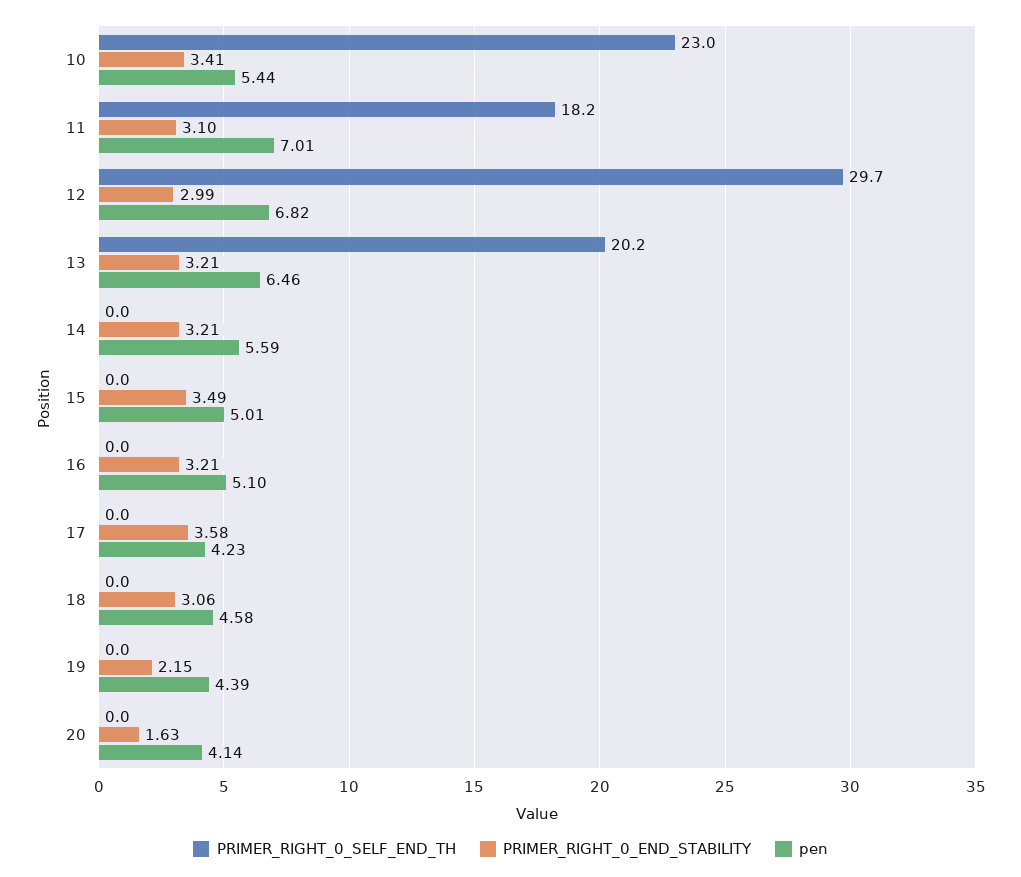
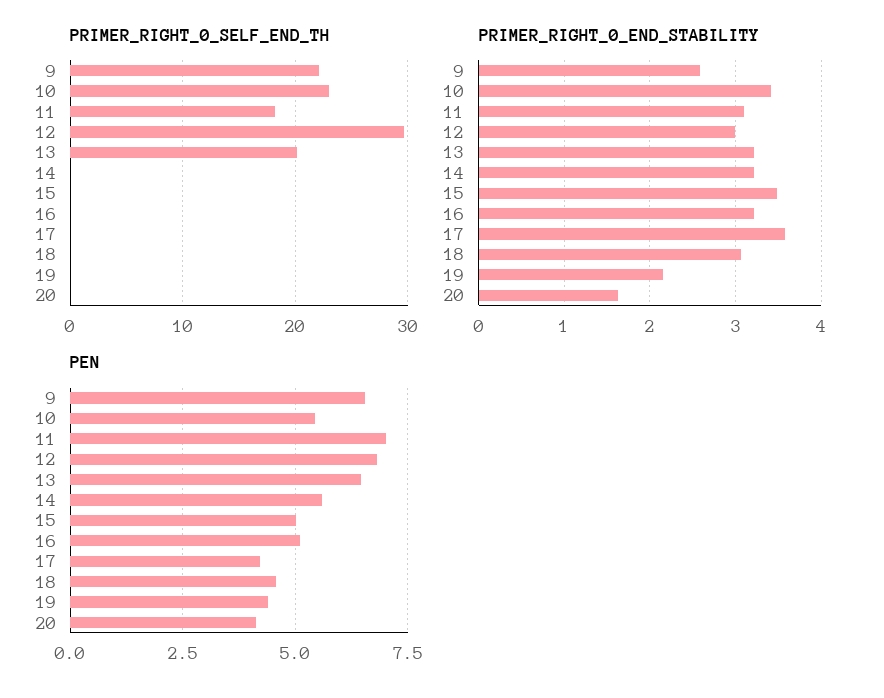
  {
    "PRIMER_RIGHT_0_SELF_END_TH": {
      "10": 23,
      "11": 18.2,
      "12": 29.7,
      "13": 20.2,
      "14": 0,
      "15": 0,
      "16": 0,
      "17": 0,
      "18": 0,
      "19": 0,
-     "20": 0
+     "20": 0,
+     "9": 22
    },
    "PRIMER_RIGHT_0_END_STABILITY": {
      "10": 3.41,
      "11": 3.1,
      "12": 2.99,
      "13": 3.21,
      "14": 3.21,
      "15": 3.49,
      "16": 3.21,
      "17": 3.58,
      "18": 3.06,
      "19": 2.15,
-     "20": 1.63
+     "20": 1.63,
+     "9": 2.6
    },
    "pen": {
      "10": 5.44,
      "11": 7.01,
      "12": 6.82,
      "13": 6.46,
      "14": 5.59,
      "15": 5.01,
      "16": 5.1,
      "17": 4.23,
      "18": 4.58,
      "19": 4.39,
-     "20": 4.14
+     "20": 4.14,
+     "9": 6.5
    }
  }

